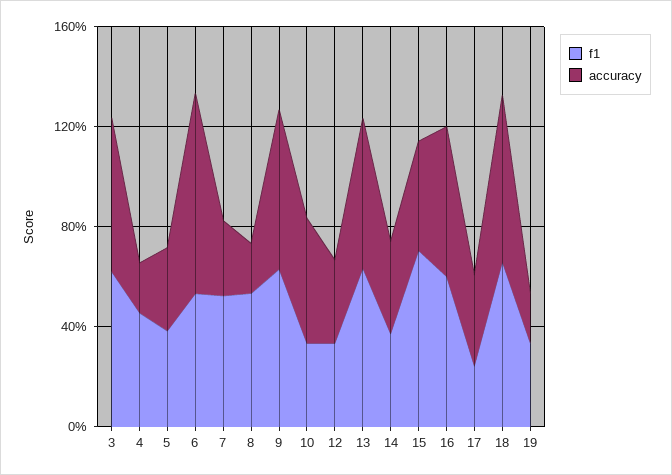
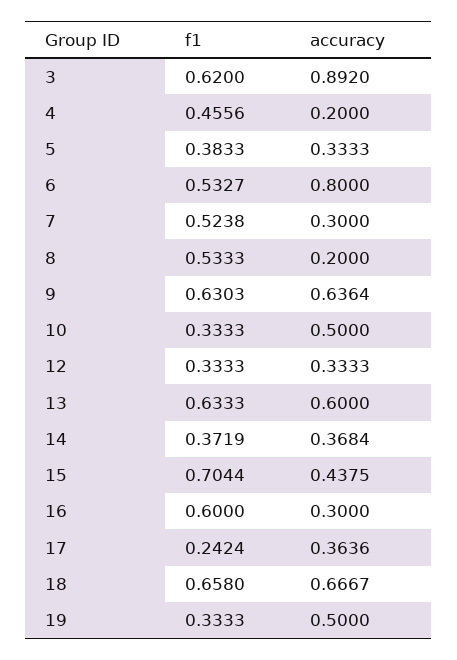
  {
    "f1": {
      "3": 0.62,
      "4": 0.4556,
      "5": 0.3833,
      "6": 0.5327,
      "7": 0.5238,
      "8": 0.5333,
      "9": 0.6303,
      "10": 0.3333,
      "12": 0.3333,
      "13": 0.6333,
      "14": 0.3719,
      "15": 0.7044,
      "16": 0.6,
      "17": 0.2424,
      "18": 0.658,
      "19": 0.3333
    },
    "accuracy": {
-     "3": 0.6,
+     "3": 0.892,
      "4": 0.2,
      "5": 0.3333,
      "6": 0.8,
      "7": 0.3,
      "8": 0.2,
      "9": 0.6364,
      "10": 0.5,
      "12": 0.3333,
      "13": 0.6,
      "14": 0.3684,
      "15": 0.4375,
-     "16": 0.6,
+     "16": 0.3,
      "17": 0.3636,
      "18": 0.6667,
-     "19": 0.2
+     "19": 0.5
    }
  }

